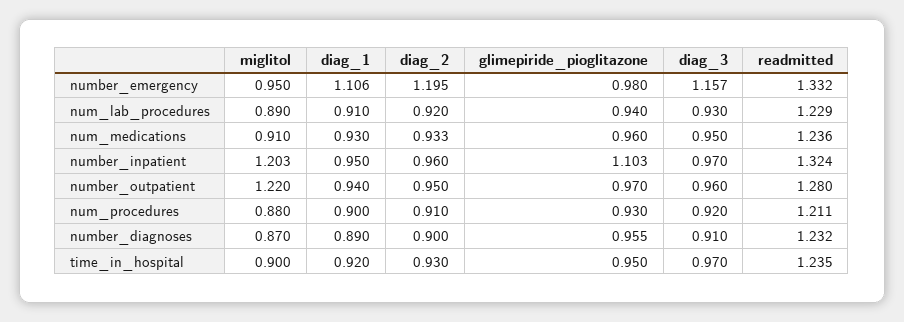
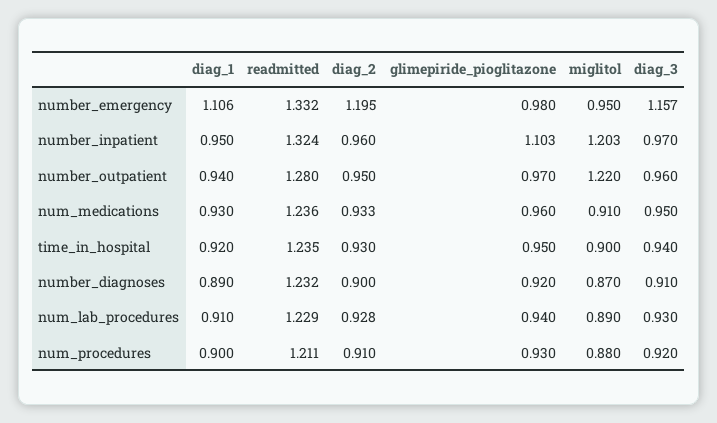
  {
    "miglitol": {
      "number_emergency": 0.95,
      "num_lab_procedures": 0.89,
      "num_medications": 0.91,
      "number_inpatient": 1.203,
      "number_outpatient": 1.22,
      "num_procedures": 0.88,
      "number_diagnoses": 0.87,
      "time_in_hospital": 0.9
    },
    "diag_1": {
      "number_emergency": 1.106,
      "num_lab_procedures": 0.91,
      "num_medications": 0.93,
      "number_inpatient": 0.95,
      "number_outpatient": 0.94,
      "num_procedures": 0.9,
      "number_diagnoses": 0.89,
      "time_in_hospital": 0.92
    },
    "diag_2": {
      "number_emergency": 1.195,
-     "num_lab_procedures": 0.92,
+     "num_lab_procedures": 0.928,
      "num_medications": 0.933,
      "number_inpatient": 0.96,
      "number_outpatient": 0.95,
      "num_procedures": 0.91,
      "number_diagnoses": 0.9,
      "time_in_hospital": 0.93
    },
    "glimepiride_pioglitazone": {
      "number_emergency": 0.98,
      "num_lab_procedures": 0.94,
      "num_medications": 0.96,
      "number_inpatient": 1.103,
      "number_outpatient": 0.97,
      "num_procedures": 0.93,
-     "number_diagnoses": 0.955,
+     "number_diagnoses": 0.92,
      "time_in_hospital": 0.95
    },
    "diag_3": {
      "number_emergency": 1.157,
      "num_lab_procedures": 0.93,
      "num_medications": 0.95,
      "number_inpatient": 0.97,
      "number_outpatient": 0.96,
      "num_procedures": 0.92,
      "number_diagnoses": 0.91,
-     "time_in_hospital": 0.97
+     "time_in_hospital": 0.94
    },
    "readmitted": {
      "number_emergency": 1.332,
      "num_lab_procedures": 1.229,
      "num_medications": 1.236,
      "number_inpatient": 1.324,
      "number_outpatient": 1.28,
      "num_procedures": 1.211,
      "number_diagnoses": 1.232,
      "time_in_hospital": 1.235
    }
  }

